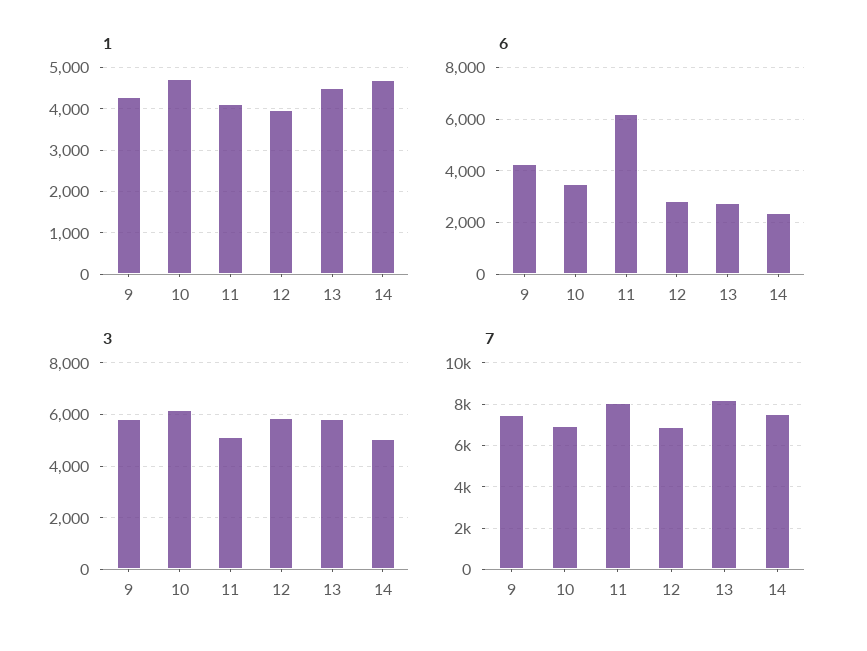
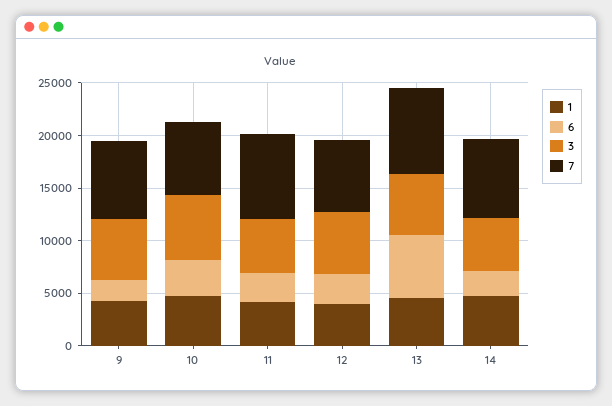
  {
    "1": {
      "9": 4200,
      "10": 4800,
      "11": 4200,
      "12": 4000,
      "13": 4600,
      "14": 4800
    },
    "6": {
-     "9": 4250,
+     "9": 2000,
      "10": 3500,
-     "11": 6250,
+     "11": 3000,
      "12": 2750,
-     "13": 2750,
+     "13": 6000,
      "14": 2250
    },
    "3": {
      "9": 5750,
      "10": 6250,
      "11": 5000,
      "12": 6000,
      "13": 5750,
      "14": 5000
    },
    "7": {
      "9": 7500,
      "10": 7000,
      "11": 8000,
      "12": 7000,
      "13": 8000,
      "14": 7500
    }
  }

